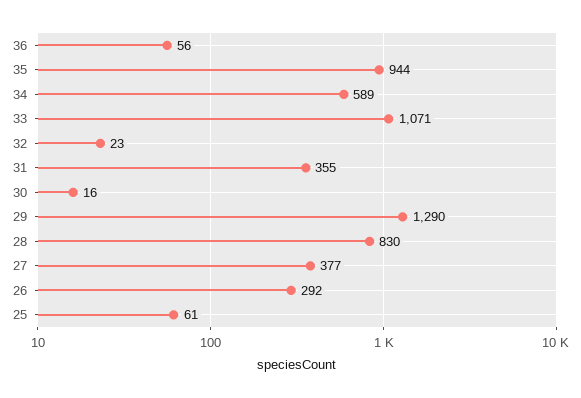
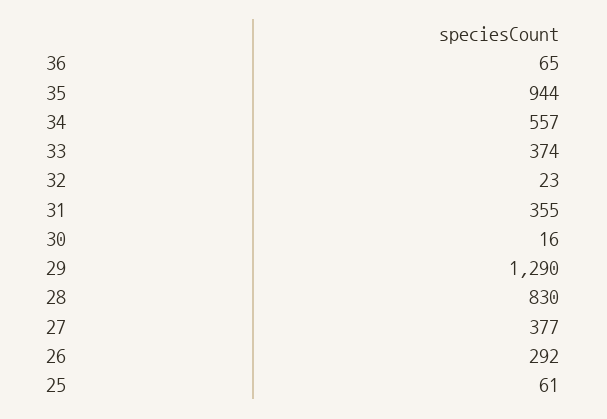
  {
-   "36": 56,
+   "36": 65,
    "35": 944,
-   "34": 589,
+   "34": 557,
-   "33": 1071,
+   "33": 374,
    "32": 23,
    "31": 355,
    "30": 16,
    "29": 1290,
    "28": 830,
    "27": 377,
    "26": 292,
    "25": 61
  }

